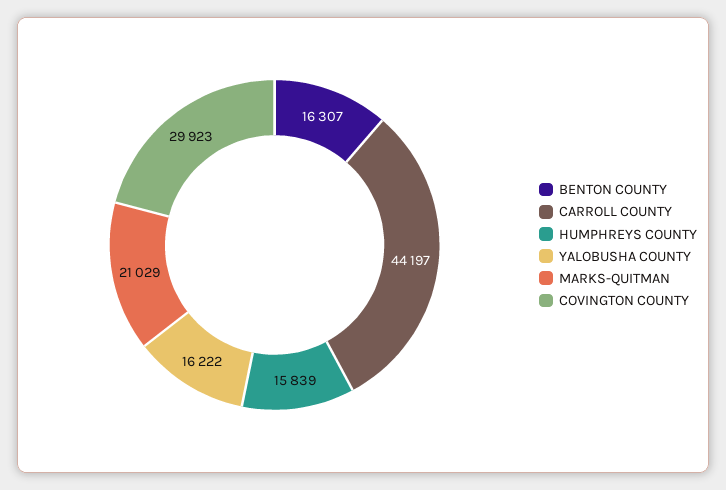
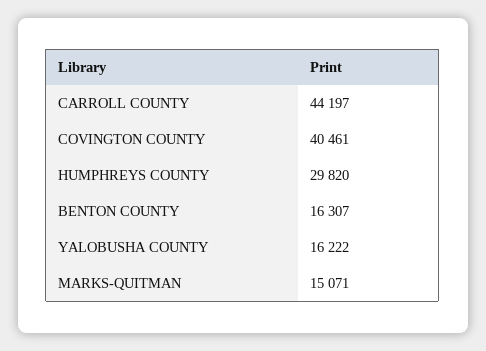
  {
    "BENTON COUNTY": 16307,
    "CARROLL COUNTY": 44197,
-   "HUMPHREYS COUNTY": 15839,
+   "HUMPHREYS COUNTY": 29820,
    "YALOBUSHA COUNTY": 16222,
-   "MARKS-QUITMAN": 21029,
+   "MARKS-QUITMAN": 15071,
-   "COVINGTON COUNTY": 29923
+   "COVINGTON COUNTY": 40461
  }

